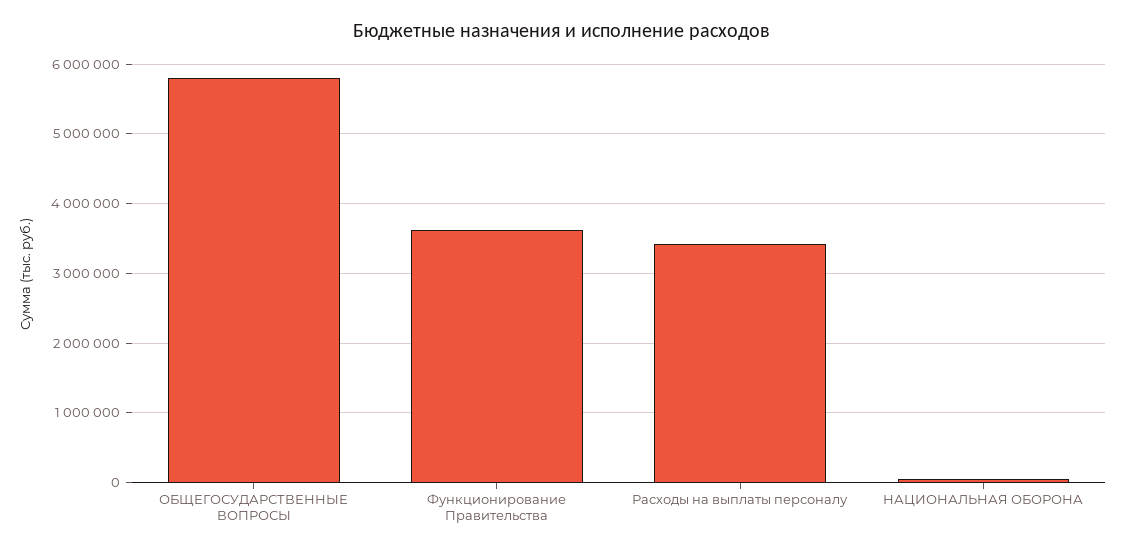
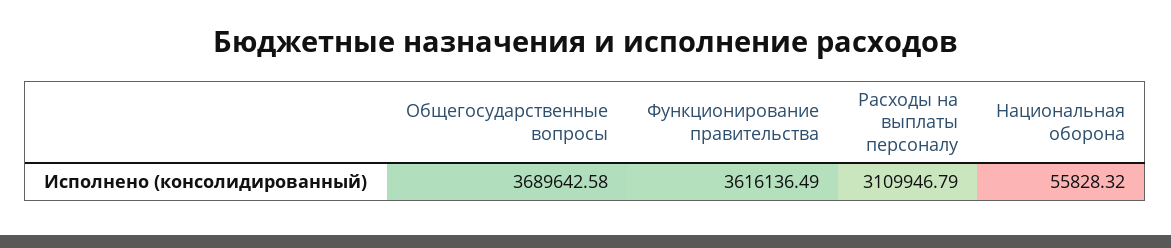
  {
-   "ОБЩЕГОСУДАРСТВЕННЫЕ ВОПРОСЫ": 5800000,
+   "ОБЩЕГОСУДАРСТВЕННЫЕ ВОПРОСЫ": 3689642.58,
    "Функционирование Правительства": 3616136.49,
-   "Расходы на выплаты персоналу": 3400000,
+   "Расходы на выплаты персоналу": 3109946.79,
    "НАЦИОНАЛЬНАЯ ОБОРОНА": 55828.32
  }

